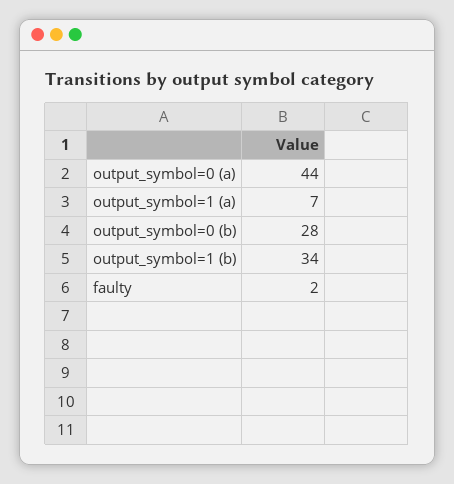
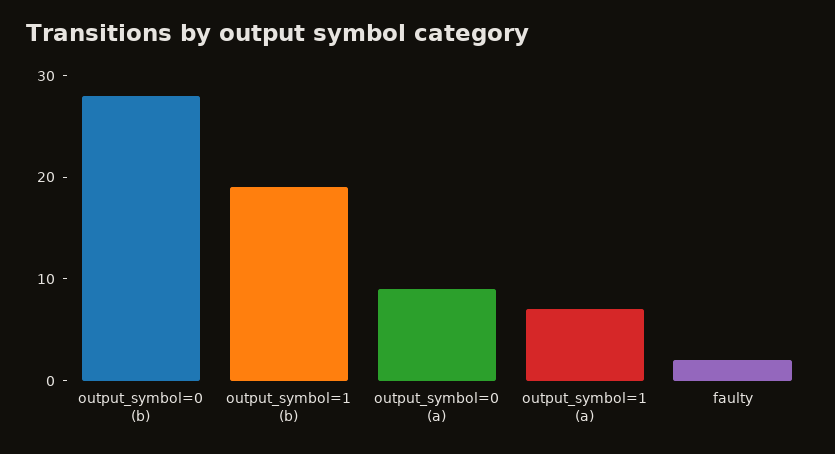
  {
-   "output_symbol=0 (a)": 44,
+   "output_symbol=0 (a)": 9,
    "output_symbol=1 (a)": 7,
    "output_symbol=0 (b)": 28,
-   "output_symbol=1 (b)": 34,
+   "output_symbol=1 (b)": 19,
    "faulty": 2
  }

